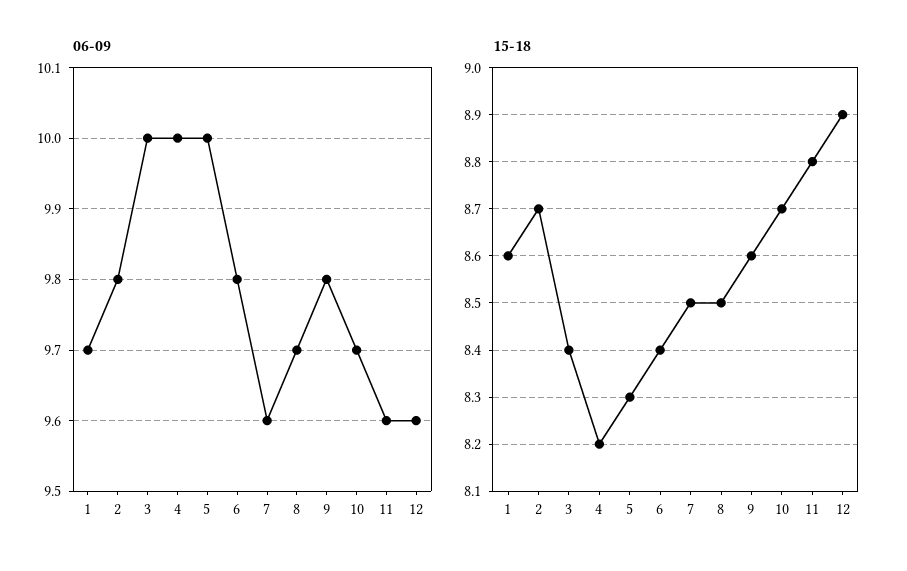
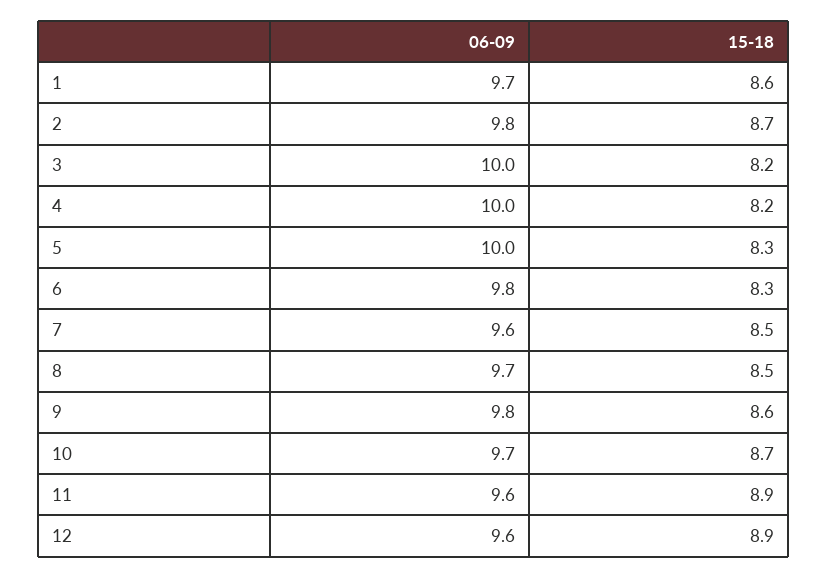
  {
    "06-09": {
      "1": 9.7,
      "2": 9.8,
      "3": 10,
      "4": 10,
      "5": 10,
      "6": 9.8,
      "7": 9.6,
      "8": 9.7,
      "9": 9.8,
      "10": 9.7,
      "11": 9.6,
      "12": 9.6
    },
    "15-18": {
      "1": 8.6,
      "2": 8.7,
-     "3": 8.4,
+     "3": 8.2,
      "4": 8.2,
      "5": 8.3,
-     "6": 8.4,
+     "6": 8.3,
      "7": 8.5,
      "8": 8.5,
      "9": 8.6,
      "10": 8.7,
-     "11": 8.8,
+     "11": 8.9,
      "12": 8.9
    }
  }

